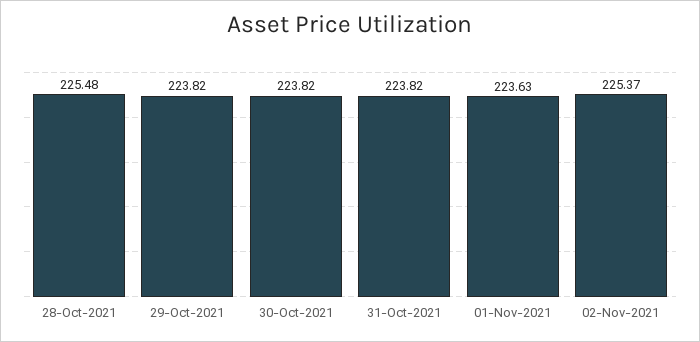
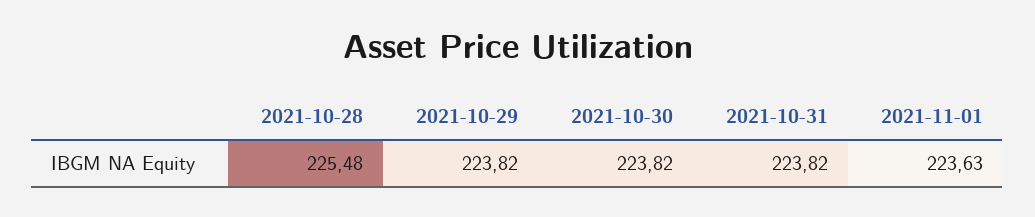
  {
    "28-Oct-2021": 225.48,
    "29-Oct-2021": 223.82,
    "30-Oct-2021": 223.82,
    "31-Oct-2021": 223.82,
-   "01-Nov-2021": 223.63,
+   "01-Nov-2021": 223.63
-   "02-Nov-2021": 225.37
  }

